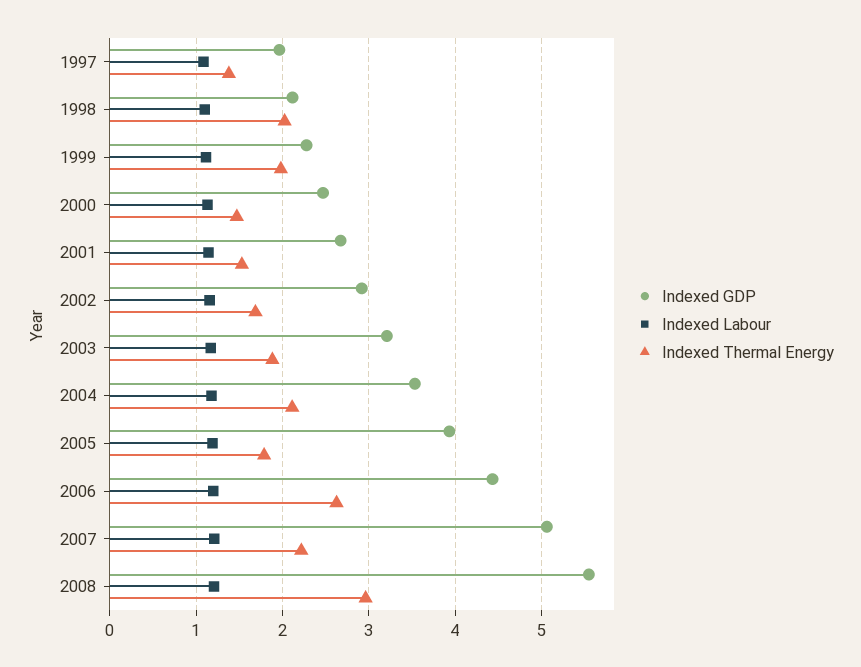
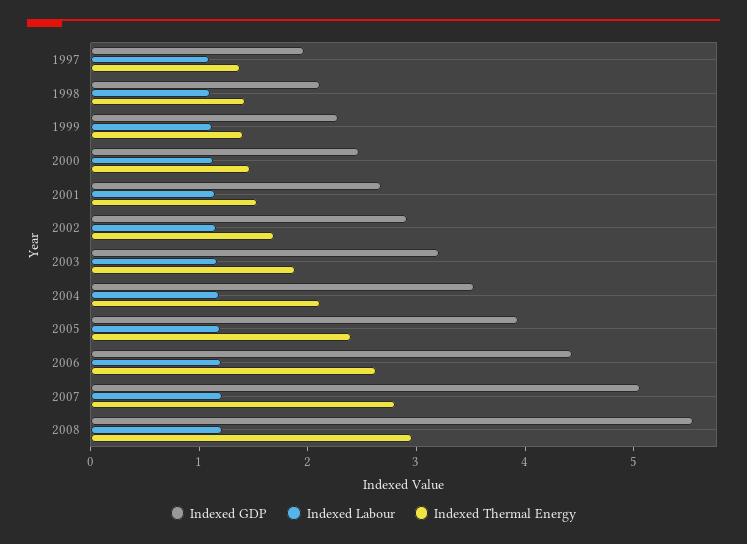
  {
    "Indexed GDP": {
      "1997": 2,
      "1998": 2.1,
      "1999": 2.3,
      "2000": 2.5,
      "2001": 2.7,
      "2002": 2.9,
      "2003": 3.2,
      "2004": 3.5,
      "2005": 3.9,
      "2006": 4.4,
      "2007": 5.1,
      "2008": 5.5
    },
    "Indexed Labour": {
      "1997": 1.1,
      "1998": 1.1,
      "1999": 1.1,
      "2000": 1.1,
      "2001": 1.1,
      "2002": 1.2,
      "2003": 1.2,
      "2004": 1.2,
      "2005": 1.2,
      "2006": 1.2,
      "2007": 1.2,
      "2008": 1.2
    },
    "Indexed Thermal Energy": {
      "1997": 1.4,
-     "1998": 2,
+     "1998": 1.4,
-     "1999": 2,
+     "1999": 1.4,
      "2000": 1.5,
      "2001": 1.5,
      "2002": 1.7,
      "2003": 1.9,
      "2004": 2.1,
-     "2005": 1.8,
+     "2005": 2.4,
      "2006": 2.6,
-     "2007": 2.2,
+     "2007": 2.8,
      "2008": 3
    }
  }

